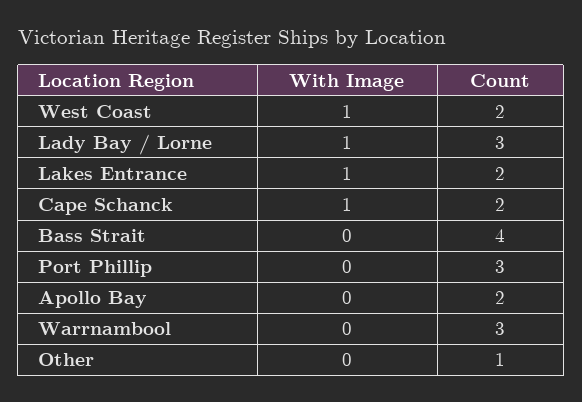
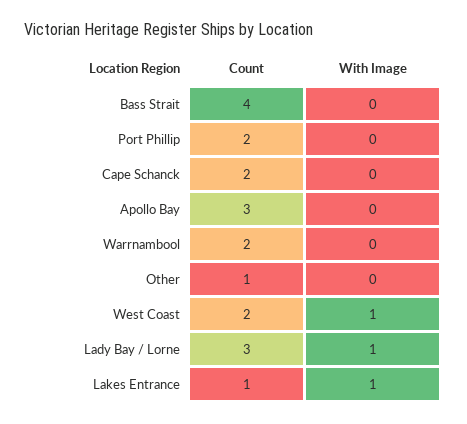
  {
    "With Image": {
      "West Coast": 1,
      "Lady Bay / Lorne": 1,
      "Lakes Entrance": 1,
-     "Cape Schanck": 1,
+     "Cape Schanck": 0,
      "Bass Strait": 0,
      "Port Phillip": 0,
      "Apollo Bay": 0,
      "Warrnambool": 0,
      "Other": 0
    },
    "Count": {
      "West Coast": 2,
      "Lady Bay / Lorne": 3,
-     "Lakes Entrance": 2,
+     "Lakes Entrance": 1,
      "Cape Schanck": 2,
      "Bass Strait": 4,
-     "Port Phillip": 3,
+     "Port Phillip": 2,
-     "Apollo Bay": 2,
+     "Apollo Bay": 3,
-     "Warrnambool": 3,
+     "Warrnambool": 2,
      "Other": 1
    }
  }

